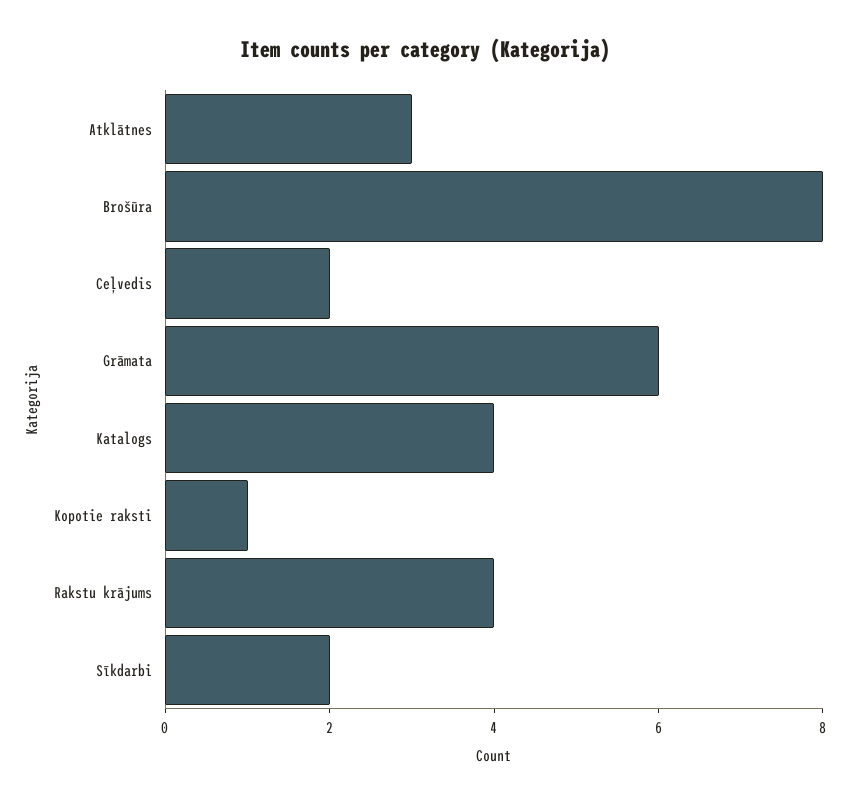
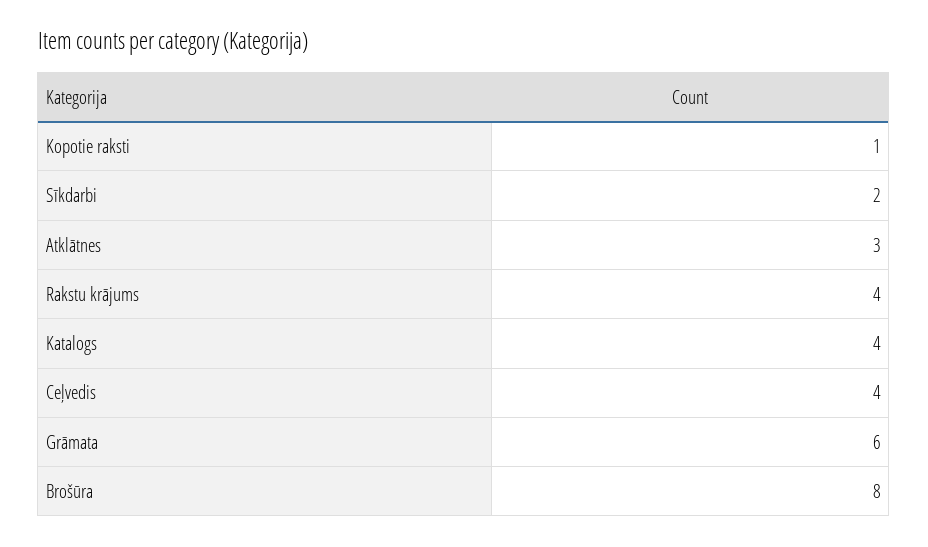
  {
    "Atklātnes": 3,
    "Brošūra": 8,
-   "Ceļvedis": 2,
+   "Ceļvedis": 4,
    "Grāmata": 6,
    "Katalogs": 4,
    "Kopotie raksti": 1,
    "Rakstu krājums": 4,
    "Sīkdarbi": 2
  }

